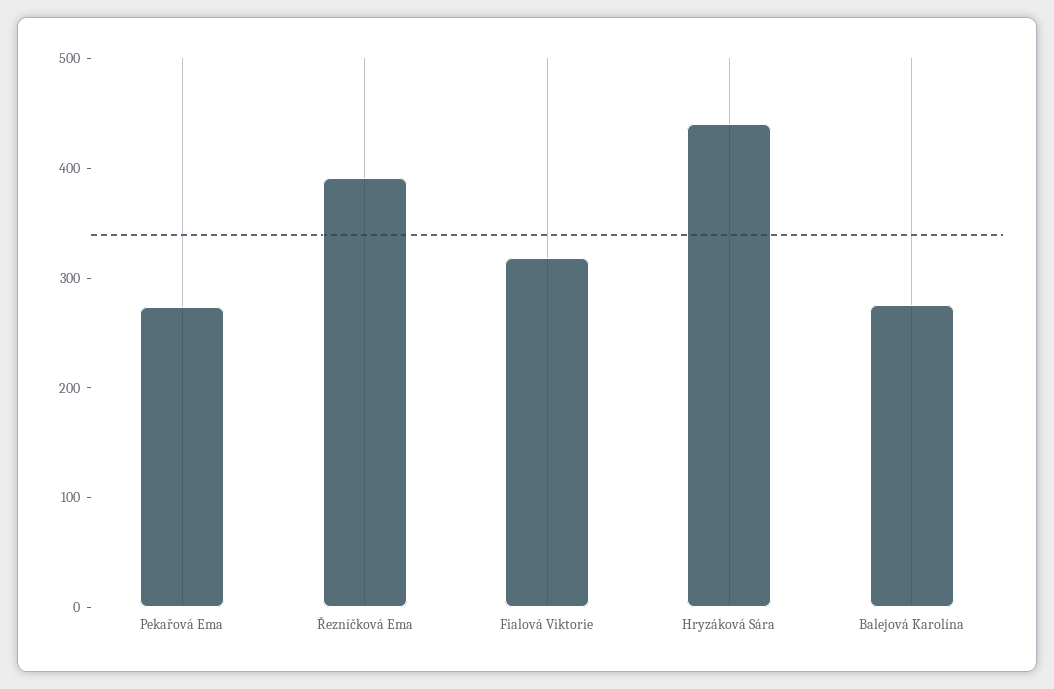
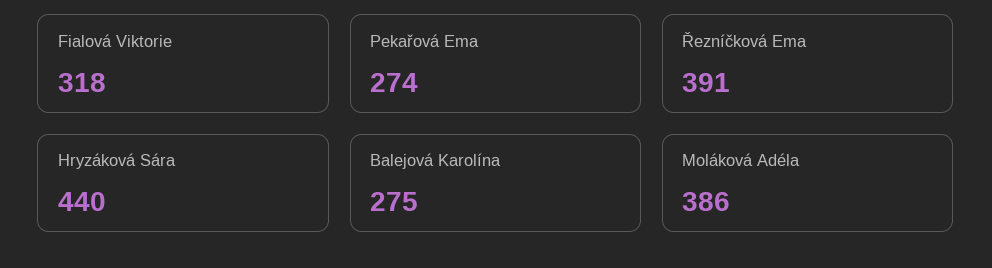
  {
    "Pekařová Ema": 274,
    "Řezníčková Ema": 391,
    "Fialová Viktorie": 318,
    "Hryzáková Sára": 440,
-   "Balejová Karolína": 275
+   "Balejová Karolína": 275,
+   "Moláková Adéla": 386
  }

